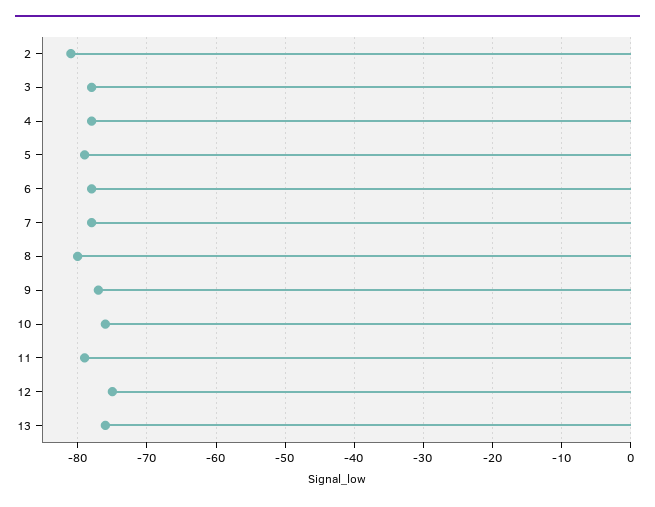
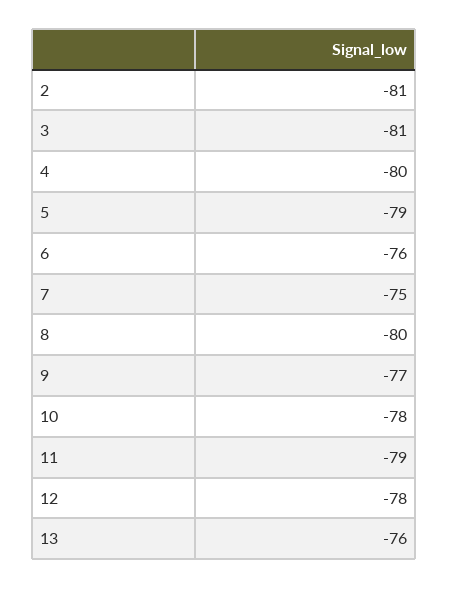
  {
    "2": -81,
-   "3": -78,
+   "3": -81,
-   "4": -78,
+   "4": -80,
    "5": -79,
-   "6": -78,
+   "6": -76,
-   "7": -78,
+   "7": -75,
    "8": -80,
    "9": -77,
-   "10": -76,
+   "10": -78,
    "11": -79,
-   "12": -75,
+   "12": -78,
    "13": -76
  }

